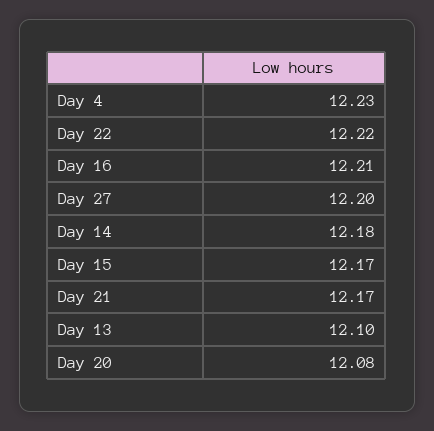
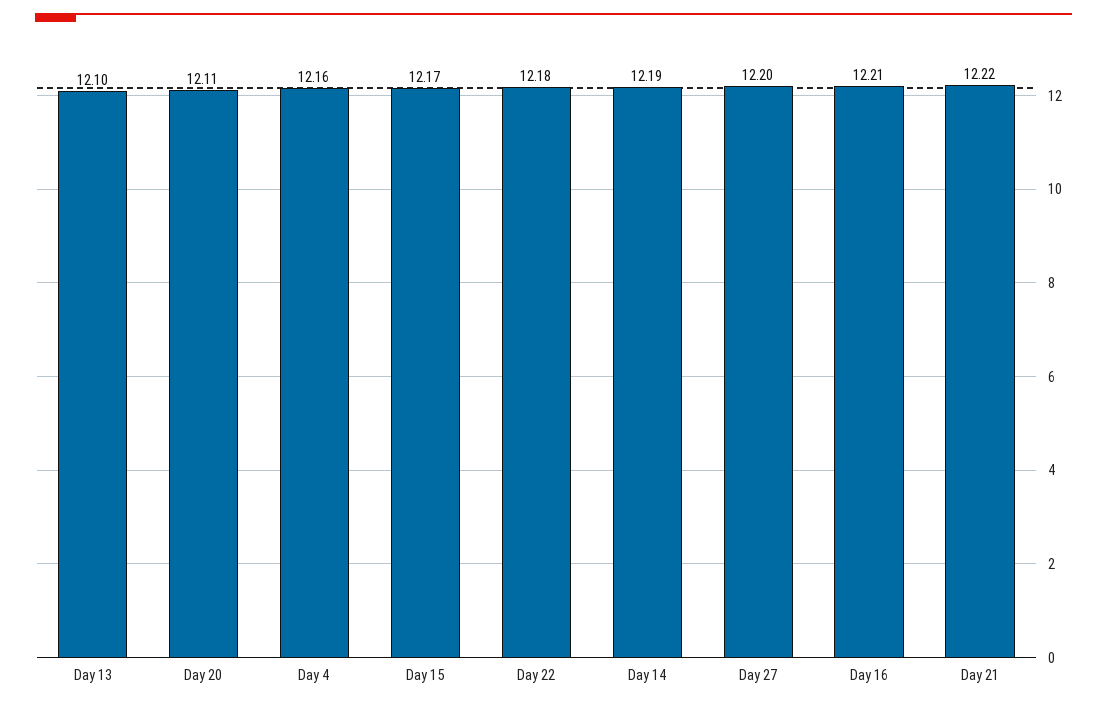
  {
-   "Day 4": 12.23,
+   "Day 4": 12.16,
-   "Day 22": 12.22,
+   "Day 22": 12.18,
    "Day 16": 12.21,
    "Day 27": 12.2,
-   "Day 14": 12.18,
+   "Day 14": 12.19,
    "Day 15": 12.17,
-   "Day 21": 12.17,
+   "Day 21": 12.22,
    "Day 13": 12.1,
-   "Day 20": 12.08
+   "Day 20": 12.11
  }

